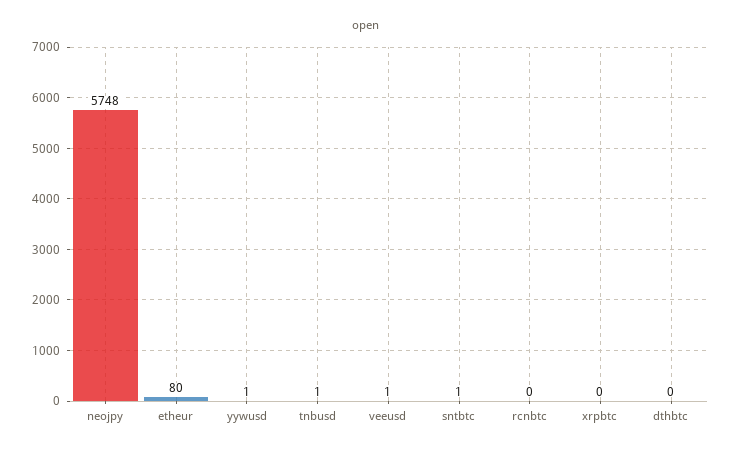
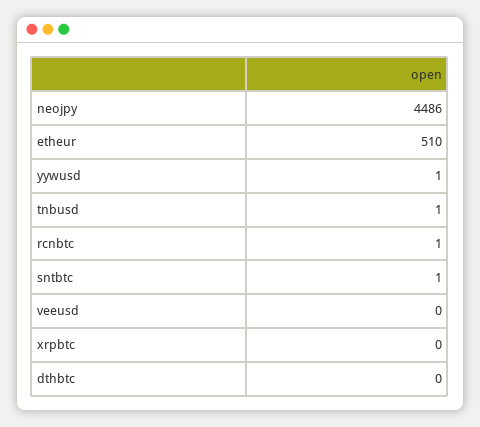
  {
-   "neojpy": 5748,
+   "neojpy": 4486,
-   "etheur": 80,
+   "etheur": 510,
    "yywusd": 1,
    "tnbusd": 1,
-   "veeusd": 1,
+   "veeusd": 0,
    "sntbtc": 1,
-   "rcnbtc": 0,
+   "rcnbtc": 1,
    "xrpbtc": 0,
    "dthbtc": 0
  }

